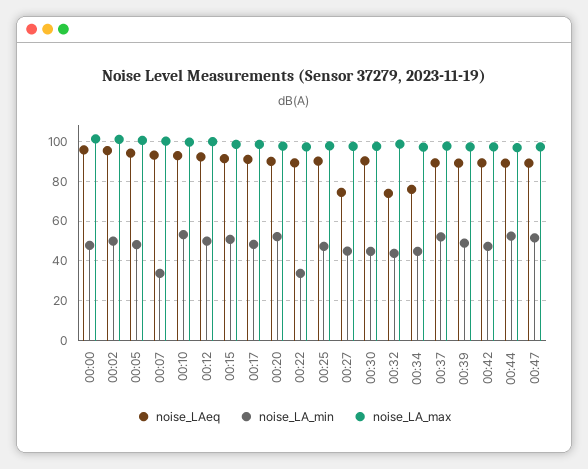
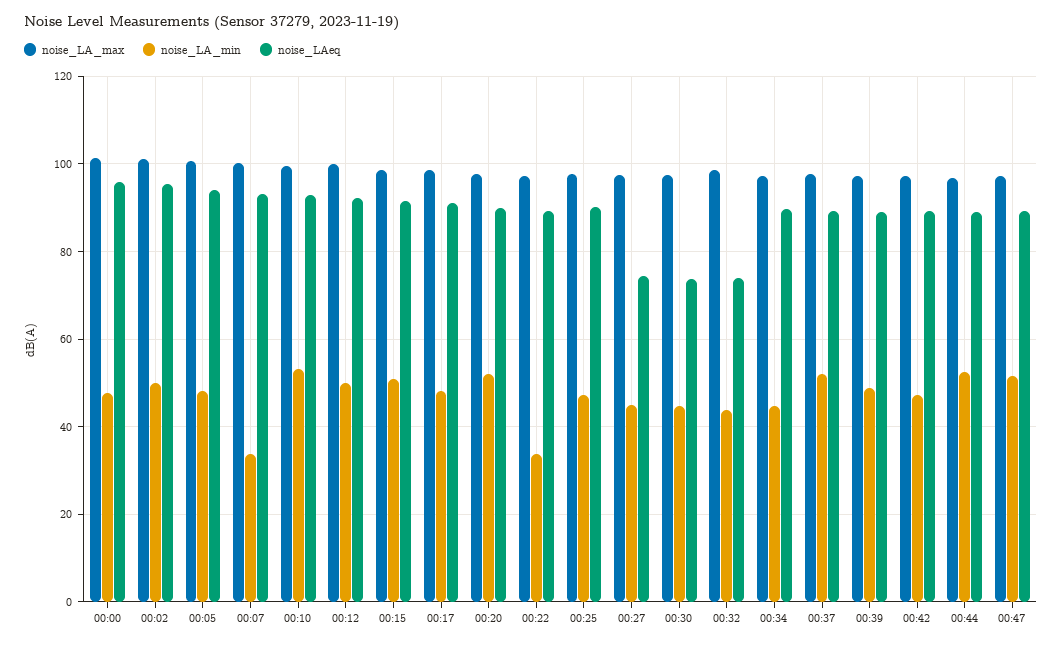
  {
    "noise_LAeq": {
      "00:00": 96,
      "00:02": 96,
      "00:05": 94,
      "00:07": 94,
      "00:10": 92,
      "00:12": 92,
      "00:15": 92,
      "00:17": 90,
      "00:20": 90,
      "00:22": 90,
      "00:25": 90,
      "00:27": 74,
-     "00:30": 90,
+     "00:30": 74,
      "00:32": 74,
-     "00:34": 75,
+     "00:34": 90,
      "00:37": 90,
      "00:39": 90,
      "00:42": 90,
      "00:44": 90,
      "00:47": 90
    },
    "noise_LA_min": {
      "00:00": 48,
      "00:02": 50,
      "00:05": 48,
      "00:07": 34,
      "00:10": 54,
      "00:12": 50,
      "00:15": 50,
      "00:17": 48,
      "00:20": 52,
      "00:22": 34,
      "00:25": 48,
      "00:27": 44,
      "00:30": 44,
      "00:32": 44,
      "00:34": 44,
      "00:37": 52,
      "00:39": 48,
      "00:42": 48,
      "00:44": 52,
      "00:47": 52
    },
    "noise_LA_max": {
      "00:00": 102,
      "00:02": 102,
      "00:05": 100,
      "00:07": 100,
      "00:10": 100,
      "00:12": 100,
      "00:15": 98,
      "00:17": 98,
      "00:20": 98,
      "00:22": 98,
      "00:25": 98,
      "00:27": 98,
      "00:30": 98,
      "00:32": 98,
      "00:34": 98,
      "00:37": 98,
      "00:39": 98,
      "00:42": 98,
      "00:44": 96,
      "00:47": 98
    }
  }

